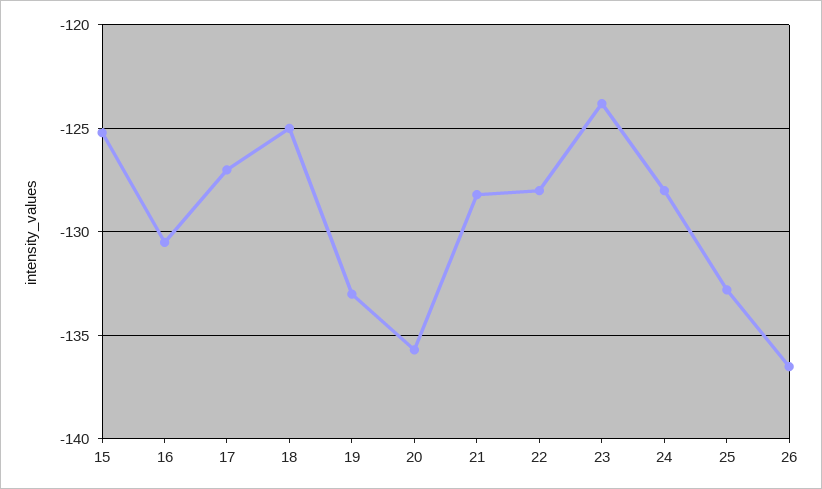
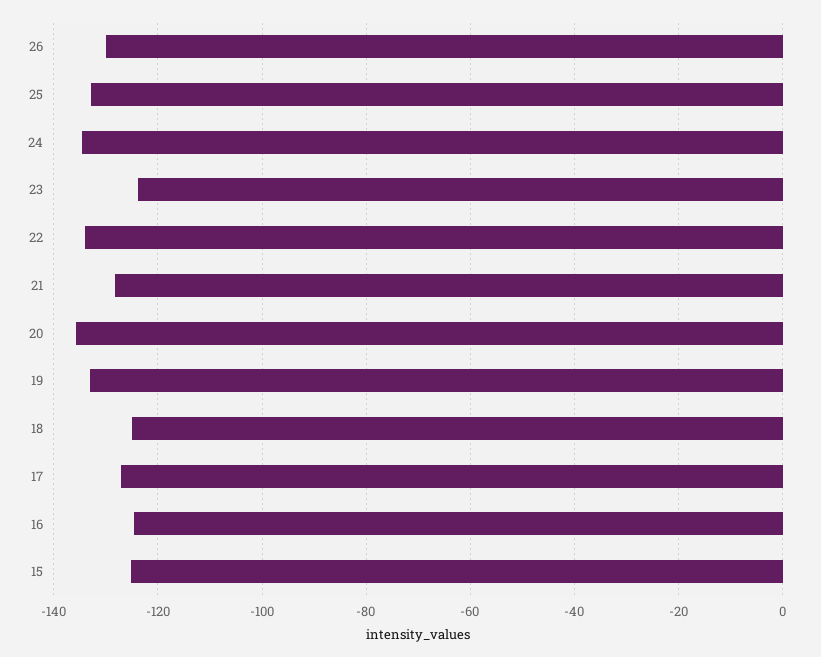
  {
    "15": -125,
-   "16": -130.5,
+   "16": -124,
    "17": -127,
    "18": -125,
    "19": -133,
    "20": -135.5,
    "21": -128,
-   "22": -128,
+   "22": -134,
    "23": -124,
-   "24": -128,
+   "24": -134,
    "25": -133,
-   "26": -136.5
+   "26": -130
  }

